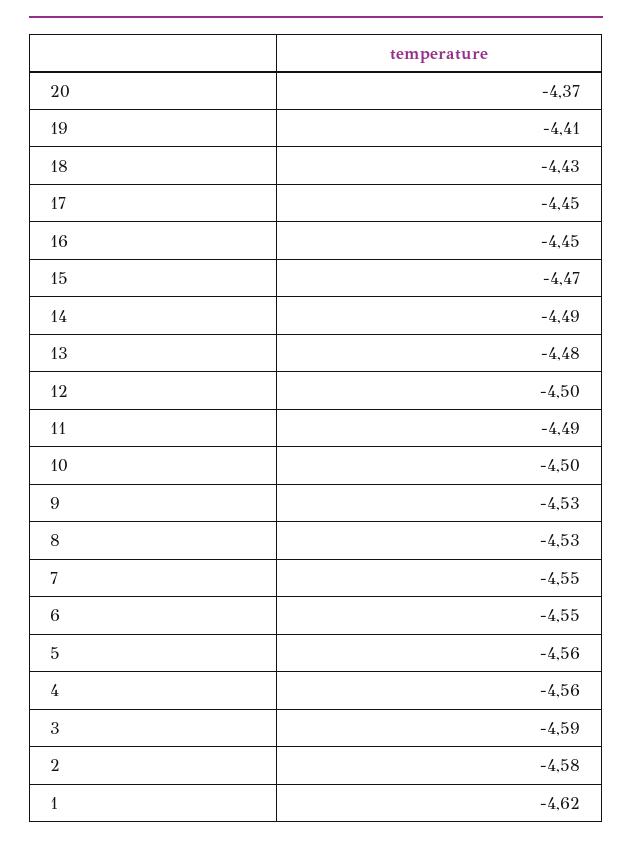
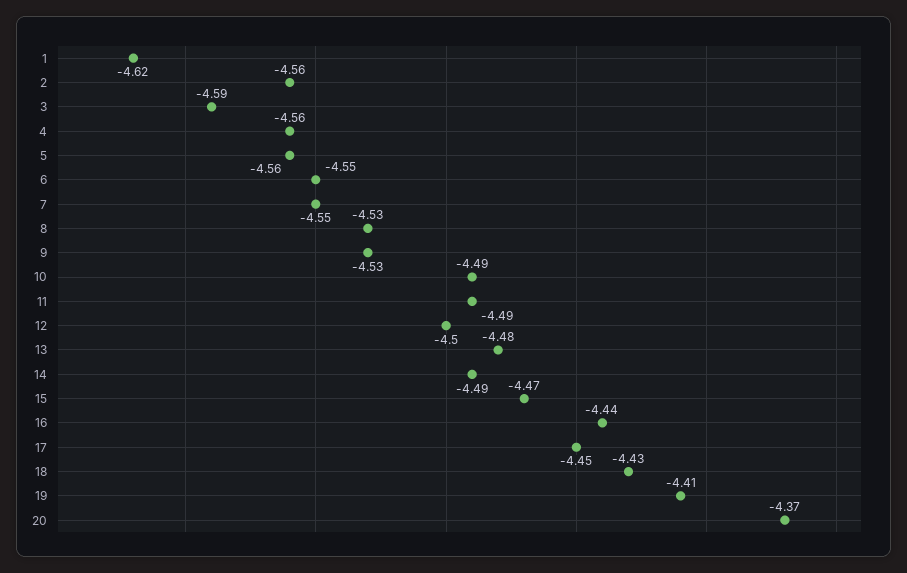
  {
    "20": -4.37,
    "19": -4.41,
    "18": -4.43,
    "17": -4.45,
-   "16": -4.45,
+   "16": -4.44,
    "15": -4.47,
    "14": -4.49,
    "13": -4.48,
    "12": -4.5,
    "11": -4.49,
-   "10": -4.5,
+   "10": -4.49,
    "9": -4.53,
    "8": -4.53,
    "7": -4.55,
    "6": -4.55,
    "5": -4.56,
    "4": -4.56,
    "3": -4.59,
-   "2": -4.58,
+   "2": -4.56,
    "1": -4.62
  }

